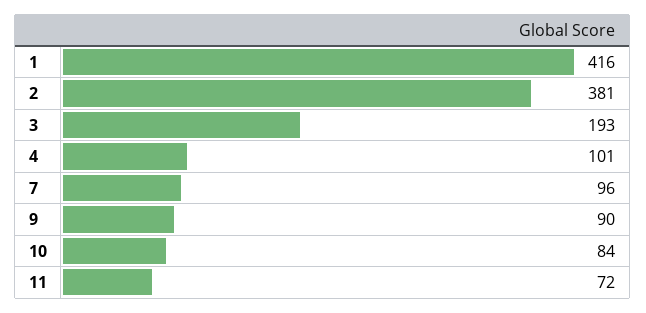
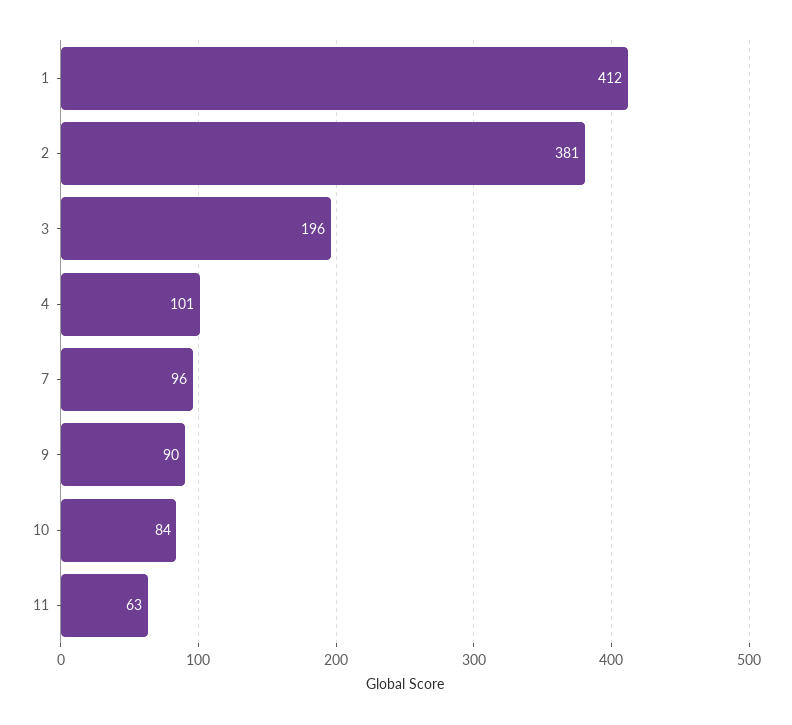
  {
-   "1": 416,
+   "1": 412,
    "2": 381,
-   "3": 193,
+   "3": 196,
    "4": 101,
    "7": 96,
    "9": 90,
    "10": 84,
-   "11": 72
+   "11": 63
  }

